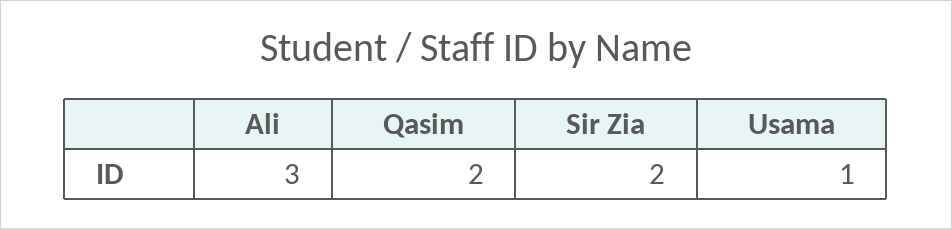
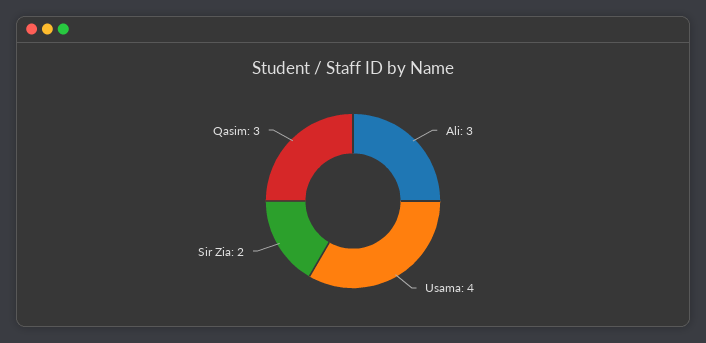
  {
    "Ali": 3,
-   "Qasim": 2,
+   "Qasim": 3,
    "Sir Zia": 2,
-   "Usama": 1
+   "Usama": 4
  }

